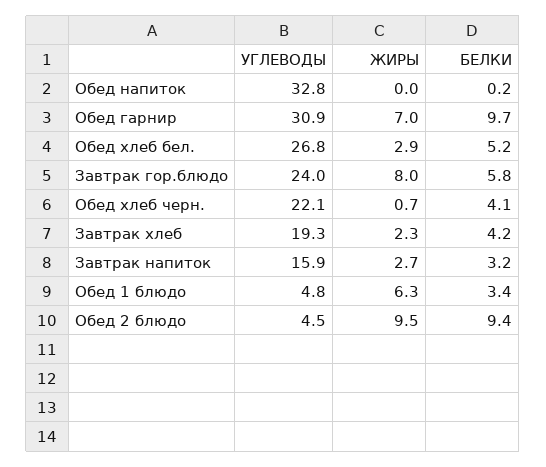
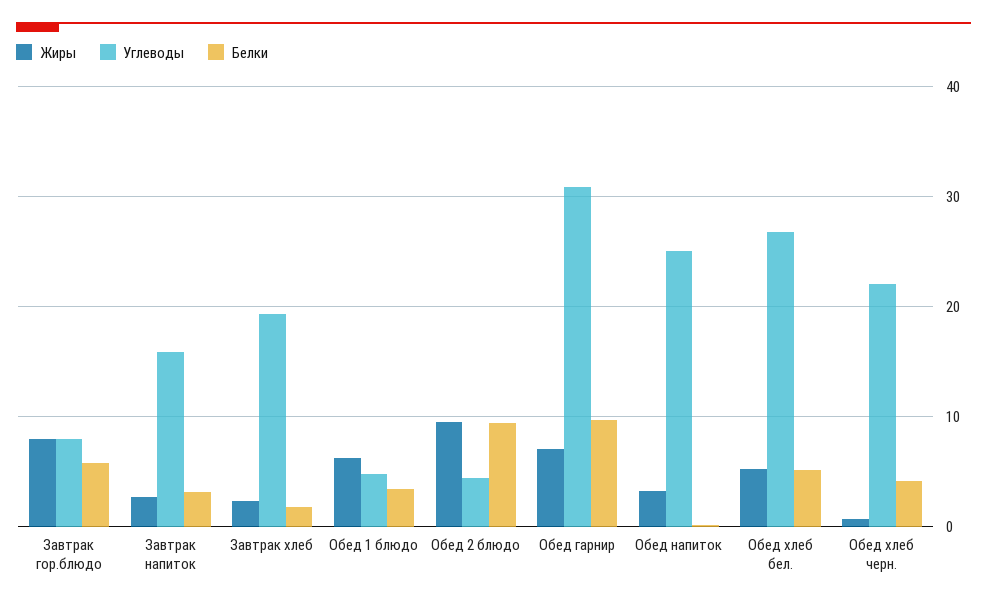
  {
    "УГЛЕВОДЫ": {
-     "Обед напиток": 32.8,
+     "Обед напиток": 25,
      "Обед гарнир": 30.9,
      "Обед хлеб бел.": 26.8,
-     "Завтрак гор.блюдо": 24,
+     "Завтрак гор.блюдо": 8,
      "Обед хлеб черн.": 22.1,
      "Завтрак хлеб": 19.3,
      "Завтрак напиток": 15.9,
      "Обед 1 блюдо": 4.8,
      "Обед 2 блюдо": 4.5
    },
    "ЖИРЫ": {
-     "Обед напиток": 0,
+     "Обед напиток": 3,
      "Обед гарнир": 7,
-     "Обед хлеб бел.": 2.9,
+     "Обед хлеб бел.": 5,
      "Завтрак гор.блюдо": 8,
      "Обед хлеб черн.": 0.7,
      "Завтрак хлеб": 2.3,
      "Завтрак напиток": 2.7,
      "Обед 1 блюдо": 6.3,
      "Обед 2 блюдо": 9.5
    },
    "БЕЛКИ": {
      "Обед напиток": 0.2,
      "Обед гарнир": 9.7,
      "Обед хлеб бел.": 5.2,
      "Завтрак гор.блюдо": 5.8,
      "Обед хлеб черн.": 4.1,
-     "Завтрак хлеб": 4.2,
+     "Завтрак хлеб": 2,
      "Завтрак напиток": 3.2,
      "Обед 1 блюдо": 3.4,
      "Обед 2 блюдо": 9.4
    }
  }

